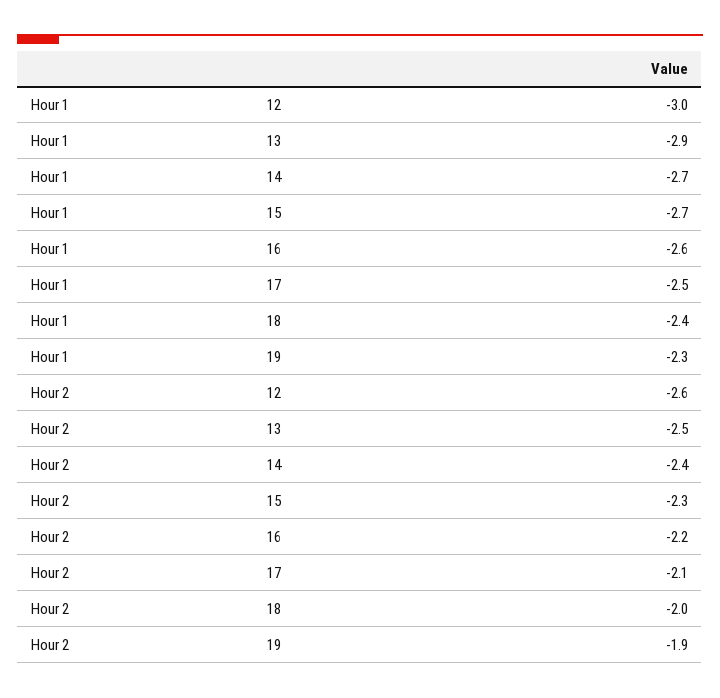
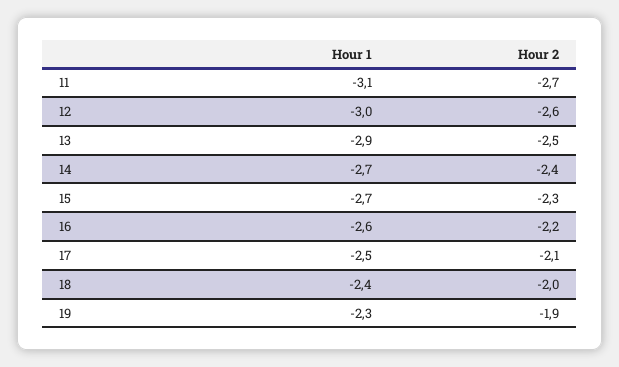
  {
    "Hour 1": {
      "12": -3,
      "13": -2.9,
      "14": -2.7,
      "15": -2.7,
      "16": -2.6,
      "17": -2.5,
      "18": -2.4,
-     "19": -2.3
+     "19": -2.3,
+     "11": -3.1
    },
    "Hour 2": {
      "12": -2.6,
      "13": -2.5,
      "14": -2.4,
      "15": -2.3,
      "16": -2.2,
      "17": -2.1,
      "18": -2,
-     "19": -1.9
+     "19": -1.9,
+     "11": -2.7
    }
  }

